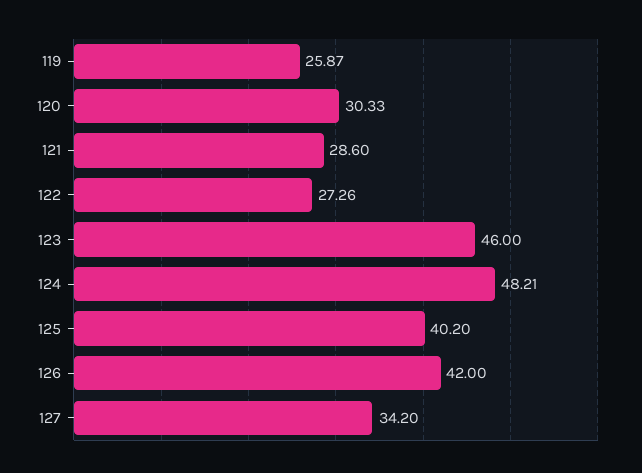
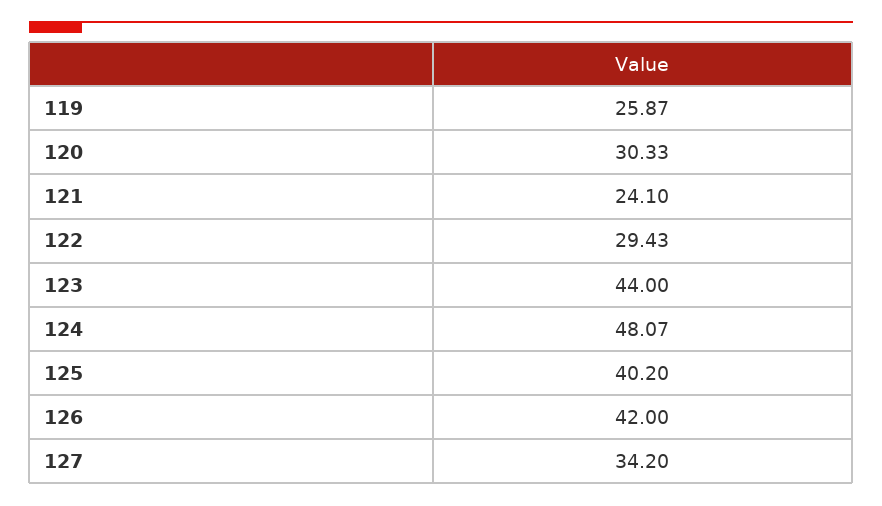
  {
    "119": 25.87,
    "120": 30.33,
-   "121": 28.6,
+   "121": 24.1,
-   "122": 27.26,
+   "122": 29.43,
-   "123": 46,
+   "123": 44,
-   "124": 48.21,
+   "124": 48.07,
    "125": 40.2,
    "126": 42,
    "127": 34.2
  }

